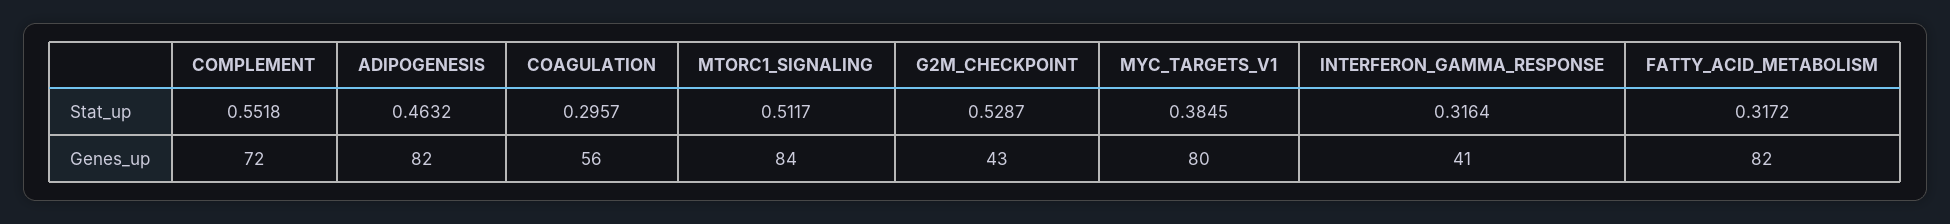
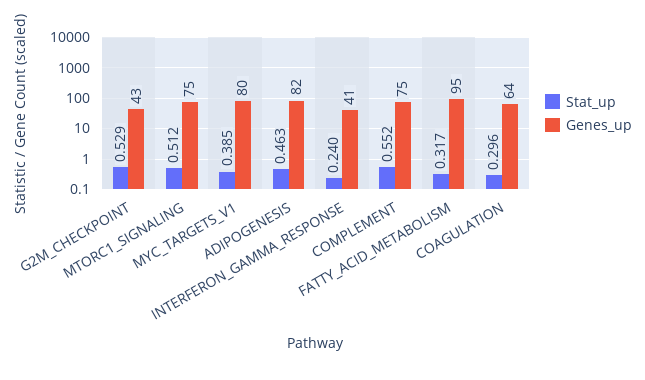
  {
    "Stat_up": {
      "COMPLEMENT": 0.5518,
      "ADIPOGENESIS": 0.4632,
      "COAGULATION": 0.2957,
      "MTORC1_SIGNALING": 0.5117,
      "G2M_CHECKPOINT": 0.5287,
      "MYC_TARGETS_V1": 0.3845,
-     "INTERFERON_GAMMA_RESPONSE": 0.3164,
+     "INTERFERON_GAMMA_RESPONSE": 0.24,
      "FATTY_ACID_METABOLISM": 0.3172
    },
    "Genes_up": {
-     "COMPLEMENT": 72,
+     "COMPLEMENT": 75,
      "ADIPOGENESIS": 82,
-     "COAGULATION": 56,
+     "COAGULATION": 64,
-     "MTORC1_SIGNALING": 84,
+     "MTORC1_SIGNALING": 75,
      "G2M_CHECKPOINT": 43,
      "MYC_TARGETS_V1": 80,
      "INTERFERON_GAMMA_RESPONSE": 41,
-     "FATTY_ACID_METABOLISM": 82
+     "FATTY_ACID_METABOLISM": 95
    }
  }

